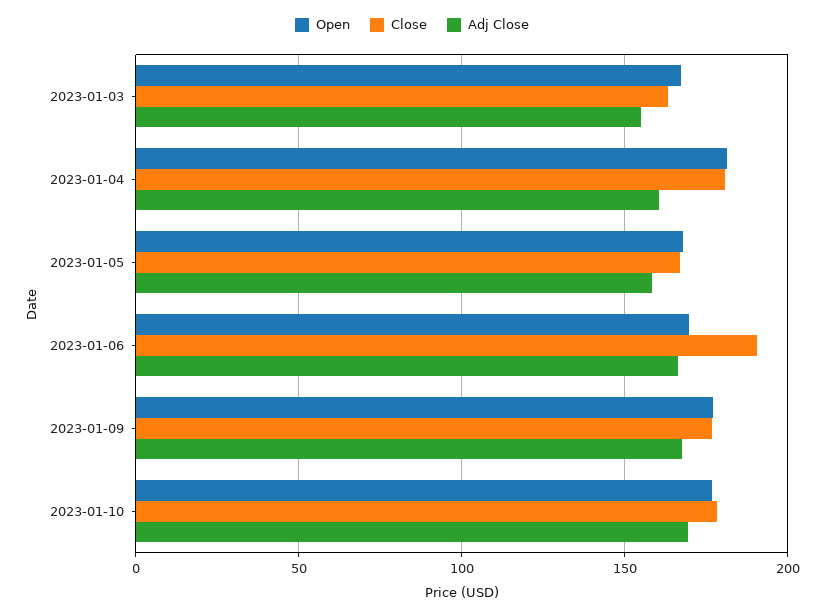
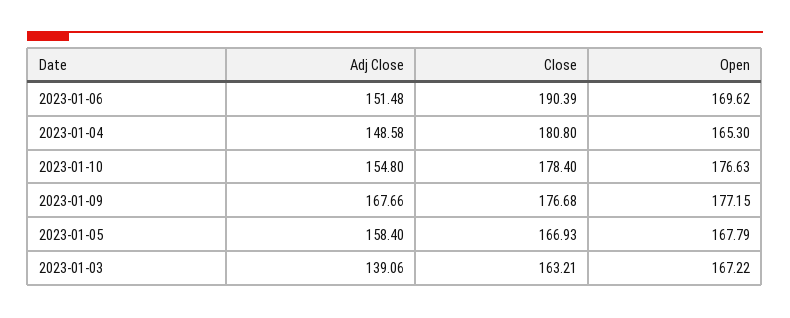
  {
    "Open": {
      "2023-01-03": 167.22,
-     "2023-01-04": 180,
+     "2023-01-04": 165.3,
      "2023-01-05": 167.79,
      "2023-01-06": 169.62,
      "2023-01-09": 177.15,
      "2023-01-10": 176.63
    },
    "Close": {
      "2023-01-03": 163.21,
      "2023-01-04": 180.8,
      "2023-01-05": 166.93,
      "2023-01-06": 190.39,
      "2023-01-09": 176.68,
      "2023-01-10": 178.4
    },
    "Adj Close": {
-     "2023-01-03": 155,
+     "2023-01-03": 139.06,
-     "2023-01-04": 160,
+     "2023-01-04": 148.58,
      "2023-01-05": 158.4,
-     "2023-01-06": 165,
+     "2023-01-06": 151.48,
      "2023-01-09": 167.66,
-     "2023-01-10": 170
+     "2023-01-10": 154.8
    }
  }

